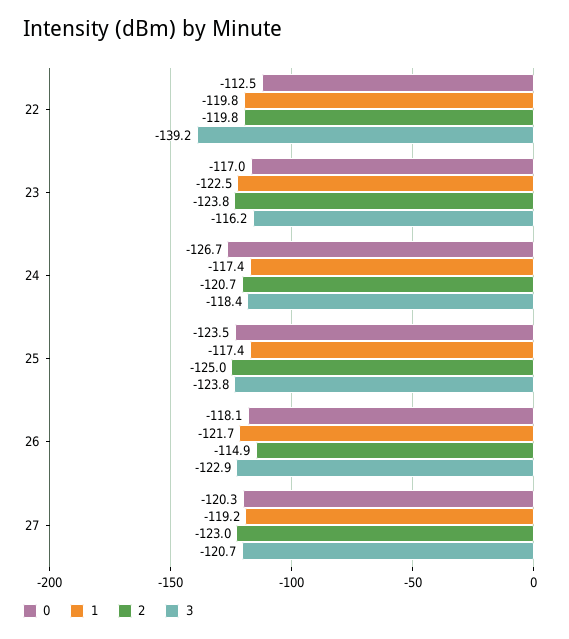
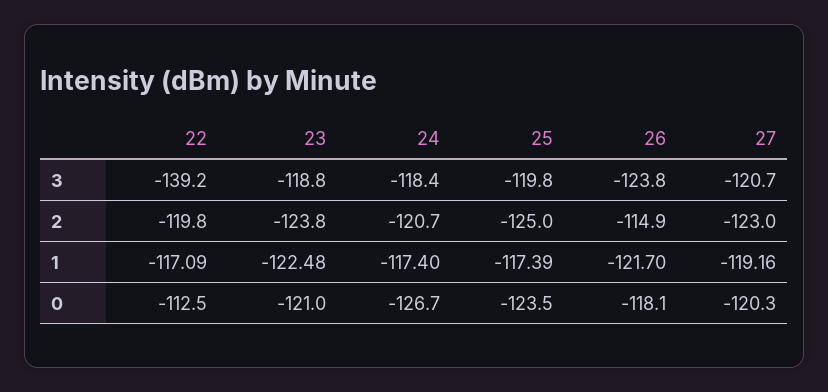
  {
    "0": {
      "22": -112.5,
-     "23": -117,
+     "23": -121,
      "24": -126.7,
      "25": -123.5,
      "26": -118.1,
      "27": -120.3
    },
    "1": {
-     "22": -119.8,
+     "22": -117.09,
      "23": -122.48,
      "24": -117.4,
      "25": -117.39,
      "26": -121.7,
      "27": -119.16
    },
    "2": {
      "22": -119.8,
      "23": -123.8,
      "24": -120.7,
      "25": -125,
      "26": -114.9,
      "27": -123
    },
    "3": {
      "22": -139.2,
-     "23": -116.2,
+     "23": -118.8,
      "24": -118.4,
-     "25": -123.8,
+     "25": -119.8,
-     "26": -122.9,
+     "26": -123.8,
      "27": -120.7
    }
  }

